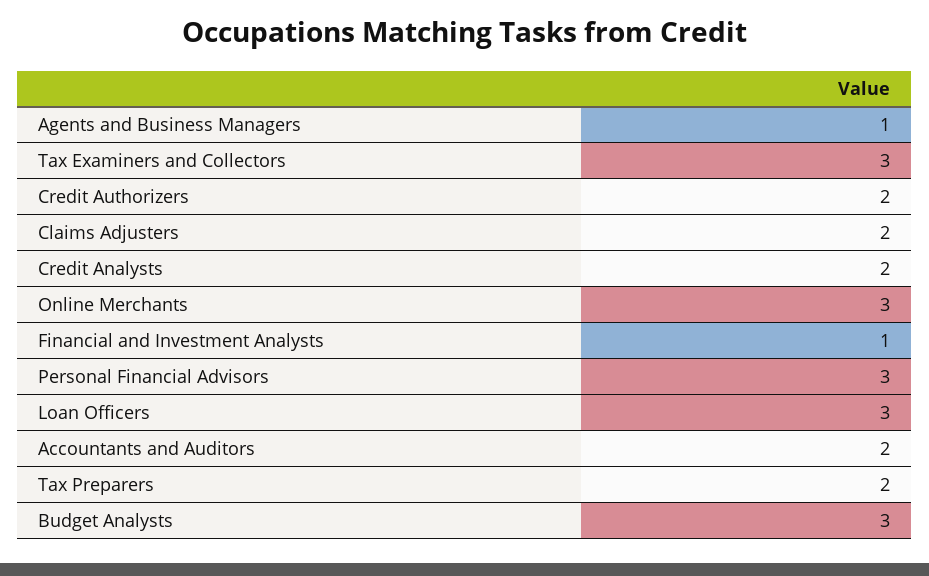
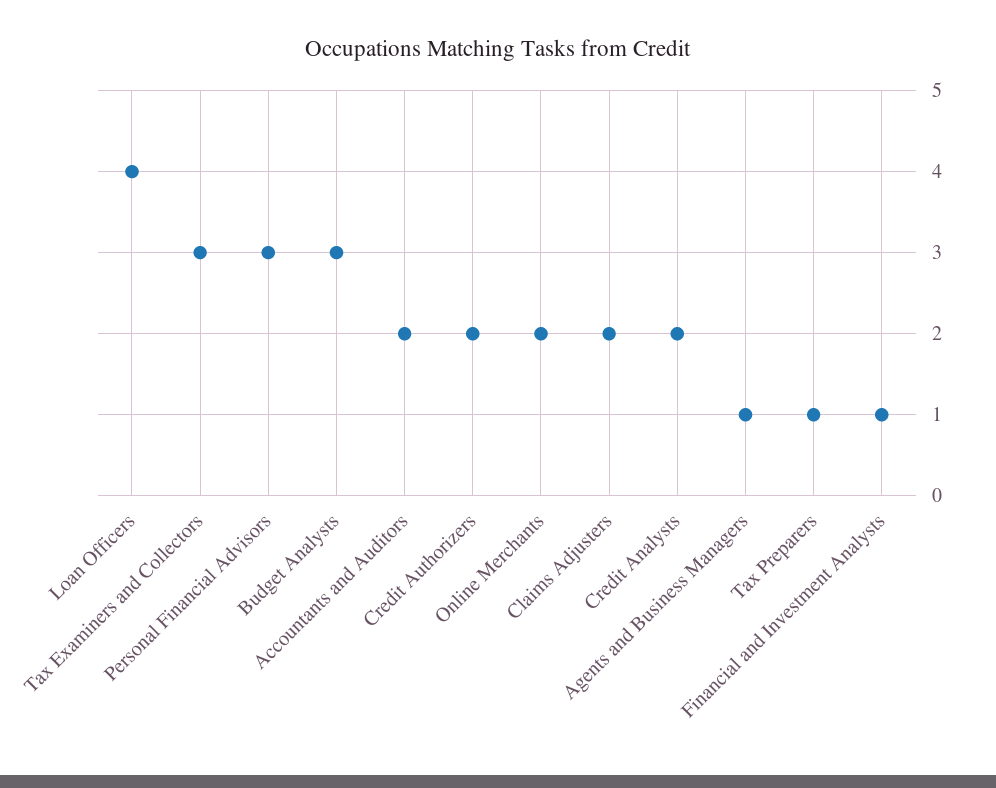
  {
    "Agents and Business Managers": 1,
    "Tax Examiners and Collectors": 3,
    "Credit Authorizers": 2,
    "Claims Adjusters": 2,
    "Credit Analysts": 2,
-   "Online Merchants": 3,
+   "Online Merchants": 2,
    "Financial and Investment Analysts": 1,
    "Personal Financial Advisors": 3,
-   "Loan Officers": 3,
+   "Loan Officers": 4,
    "Accountants and Auditors": 2,
-   "Tax Preparers": 2,
+   "Tax Preparers": 1,
    "Budget Analysts": 3
  }

